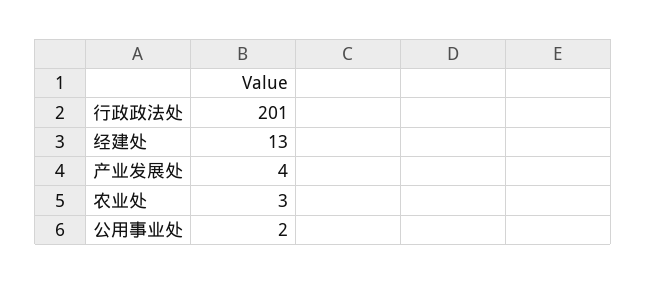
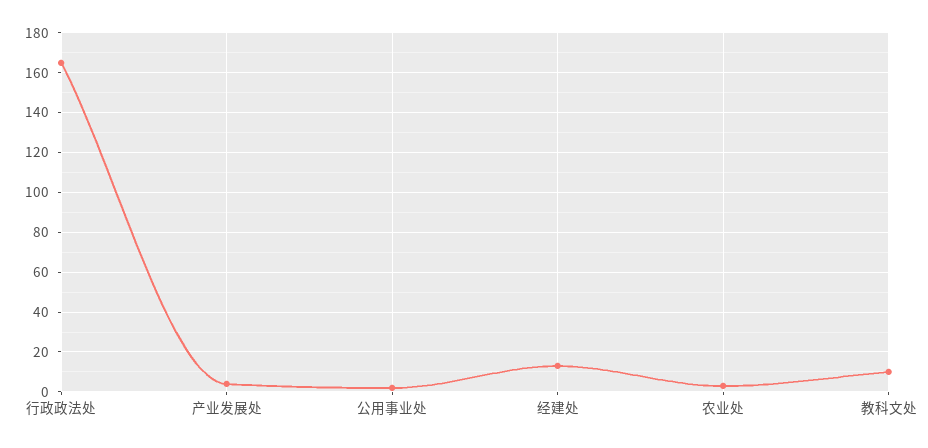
  {
-   "行政政法处": 201,
+   "行政政法处": 165,
    "经建处": 13,
    "产业发展处": 4,
    "农业处": 3,
-   "公用事业处": 2
+   "公用事业处": 2,
+   "教科文处": 10
  }

